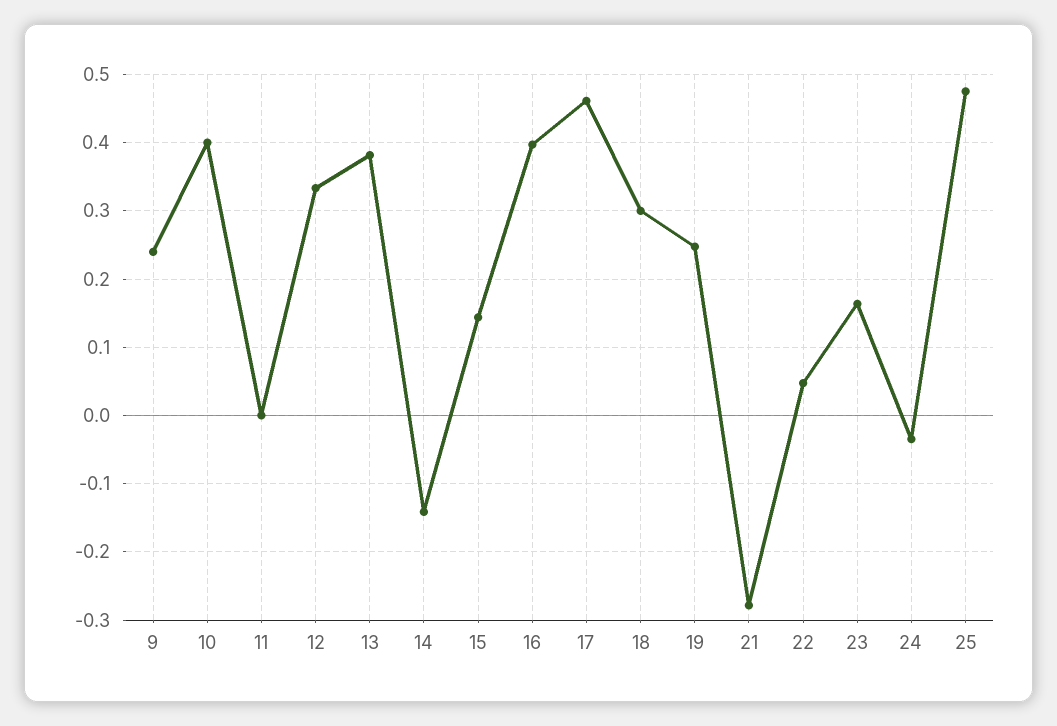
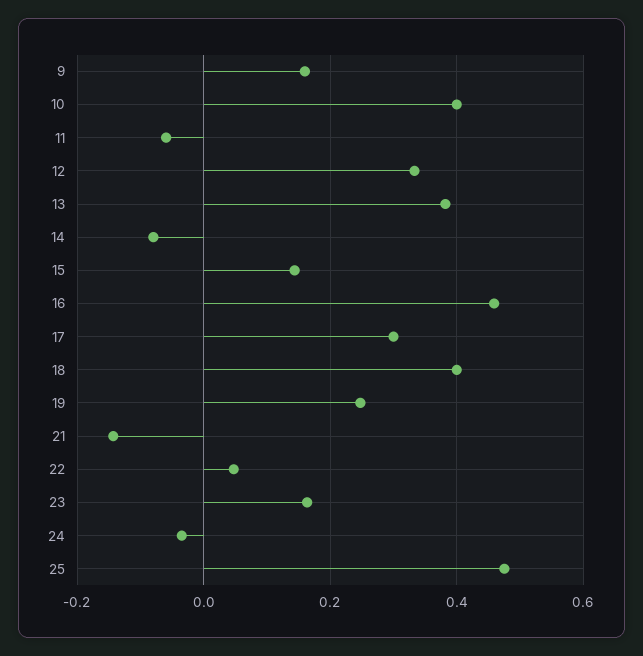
  {
-   "9": 0.24,
+   "9": 0.16,
    "10": 0.4,
-   "11": 0,
+   "11": -0.06,
    "12": 0.33,
    "13": 0.38,
-   "14": -0.14,
+   "14": -0.08,
    "15": 0.14,
-   "16": 0.4,
+   "16": 0.46,
-   "17": 0.46,
+   "17": 0.3,
-   "18": 0.3,
+   "18": 0.4,
    "19": 0.25,
-   "21": -0.28,
+   "21": -0.14,
    "22": 0.05,
    "23": 0.16,
    "24": -0.03,
    "25": 0.48
  }

